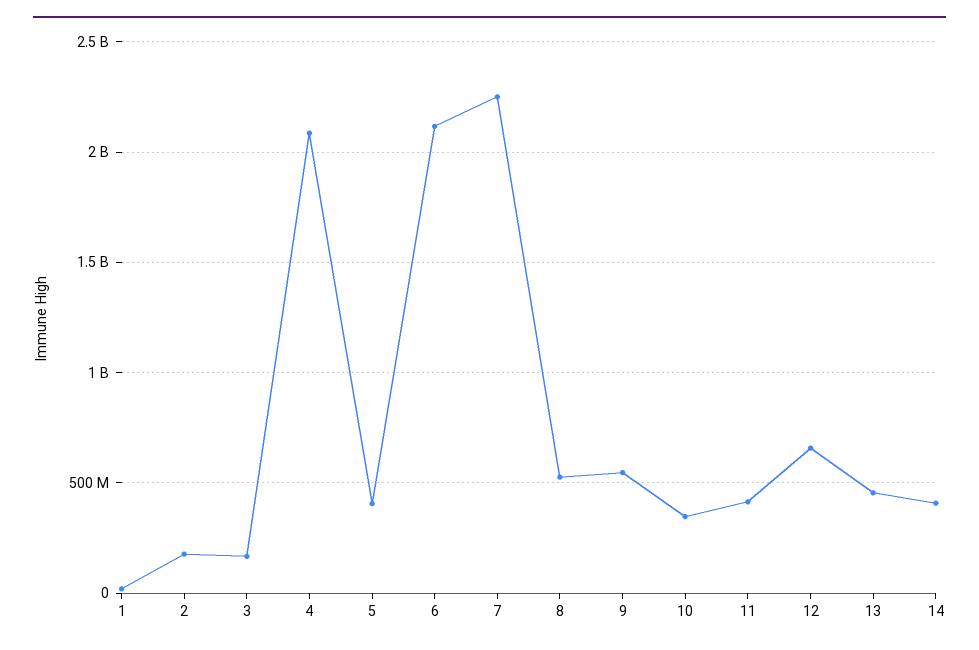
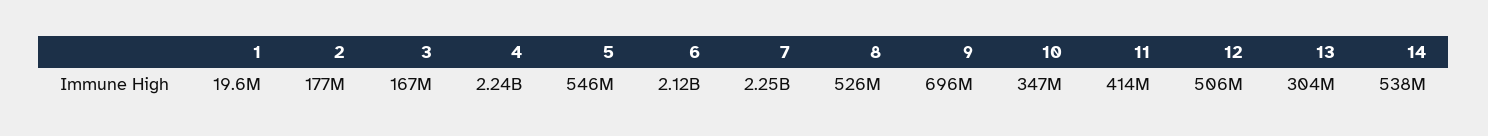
  {
    "1": 19600000,
    "2": 177000000,
    "3": 167000000,
-   "4": 2100000000,
+   "4": 2240000000,
-   "5": 400000000,
+   "5": 546000000,
    "6": 2120000000,
    "7": 2250000000,
    "8": 526000000,
-   "9": 550000000,
+   "9": 696000000,
    "10": 347000000,
    "11": 414000000,
-   "12": 650000000,
+   "12": 506000000,
-   "13": 450000000,
+   "13": 304000000,
-   "14": 400000000
+   "14": 538000000
  }

